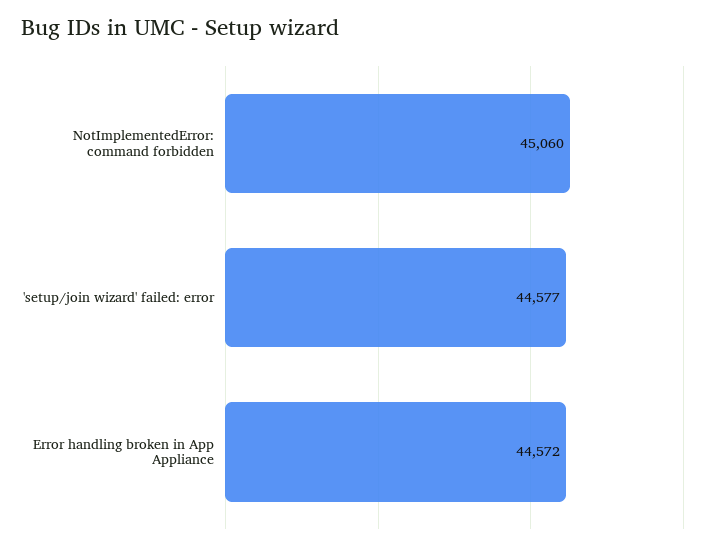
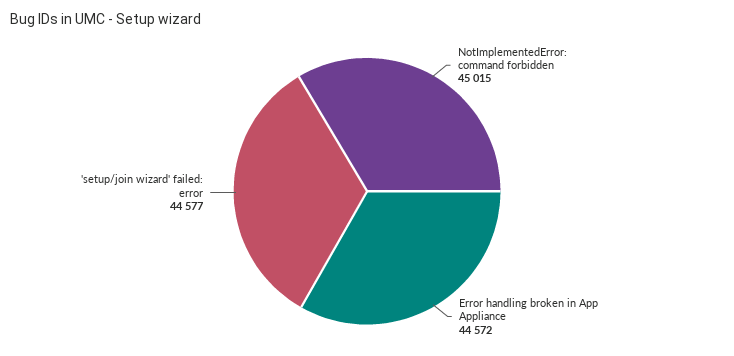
  {
-   "NotImplementedError: command forbidden": 45060,
+   "NotImplementedError: command forbidden": 45015,
    "'setup/join wizard' failed: error": 44577,
    "Error handling broken in App Appliance": 44572
  }

